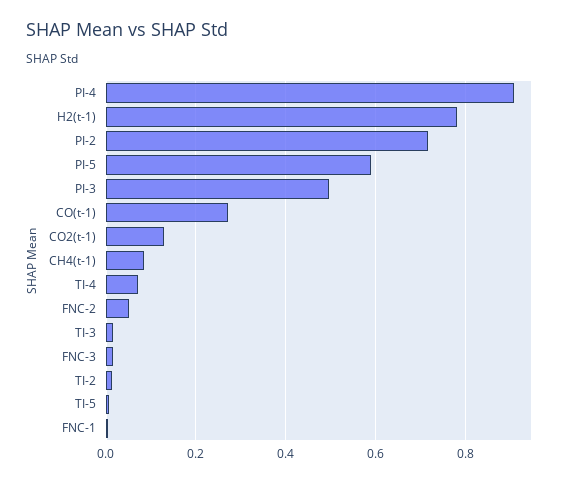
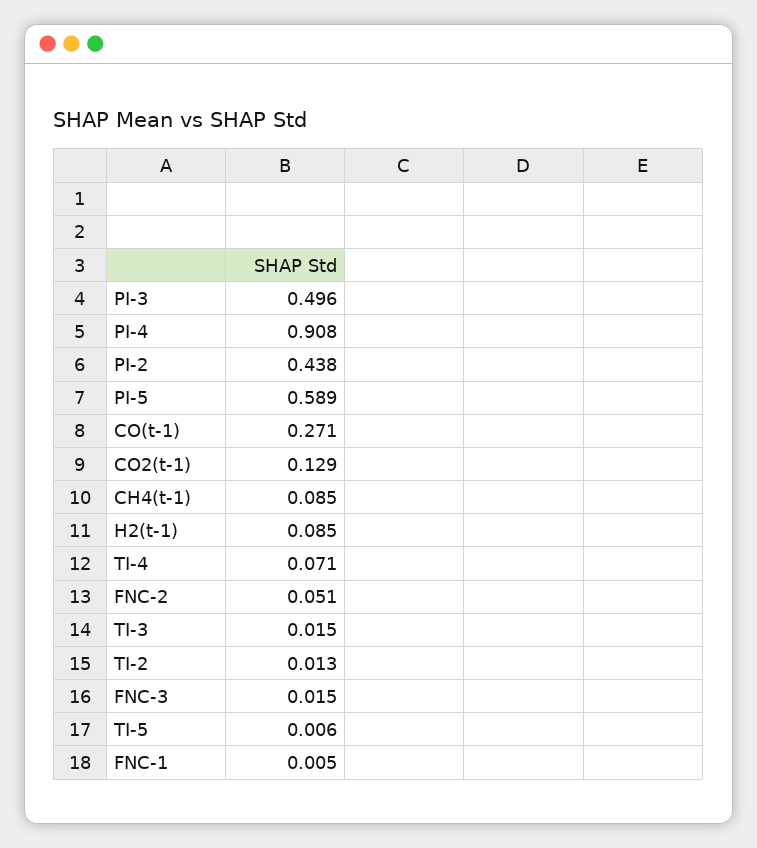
  {
    "PI-4": 0.908,
-   "H2(t-1)": 0.78,
+   "H2(t-1)": 0.085,
-   "PI-2": 0.72,
+   "PI-2": 0.438,
    "PI-5": 0.589,
    "PI-3": 0.496,
    "CO(t-1)": 0.271,
    "CO2(t-1)": 0.129,
    "CH4(t-1)": 0.085,
    "TI-4": 0.071,
    "FNC-2": 0.051,
    "TI-3": 0.015,
    "FNC-3": 0.015,
    "TI-2": 0.013,
    "TI-5": 0.006,
    "FNC-1": 0.005
  }

